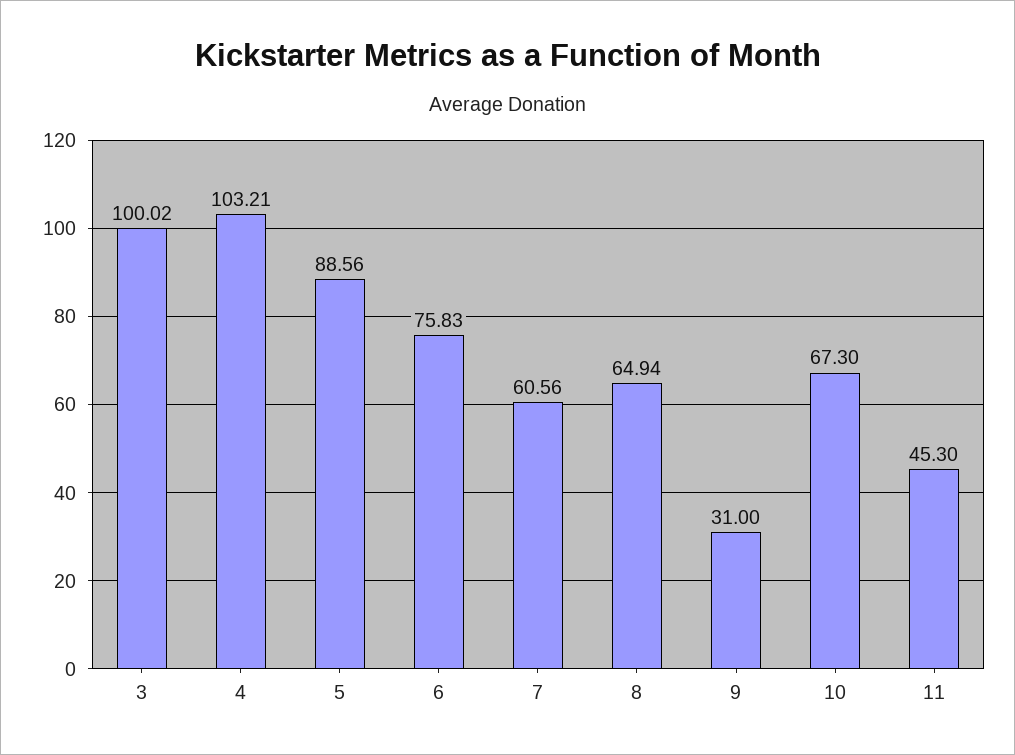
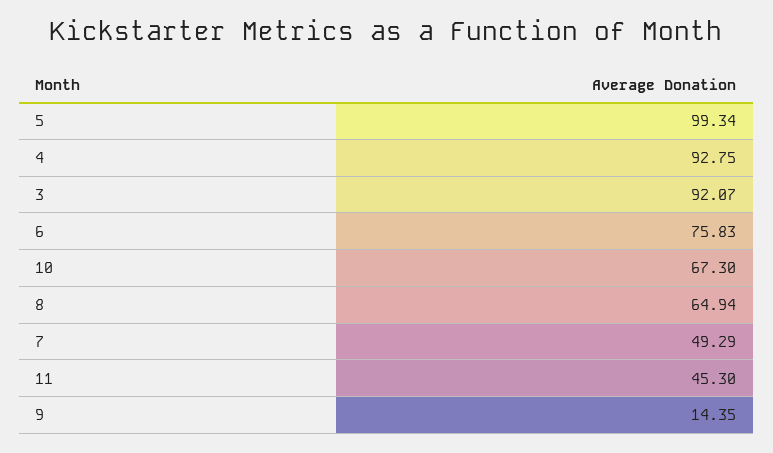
  {
-   "3": 100.02,
+   "3": 92.07,
-   "4": 103.21,
+   "4": 92.75,
-   "5": 88.56,
+   "5": 99.34,
    "6": 75.83,
-   "7": 60.56,
+   "7": 49.29,
    "8": 64.94,
-   "9": 31,
+   "9": 14.35,
    "10": 67.3,
    "11": 45.3
  }

